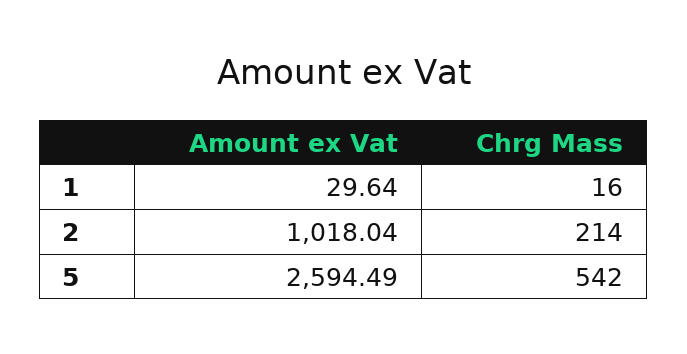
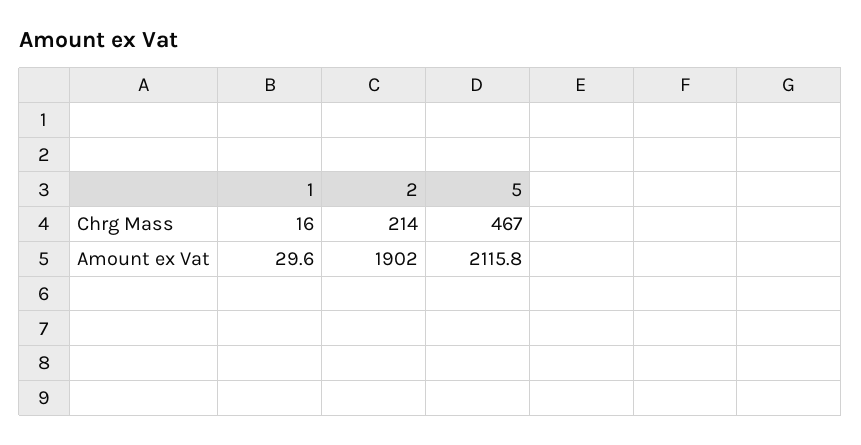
  {
    "Amount ex Vat": {
      "1": 29.64,
-     "2": 1018.04,
+     "2": 1902,
-     "5": 2594.49
+     "5": 2115.8
    },
    "Chrg Mass": {
      "1": 16,
      "2": 214,
-     "5": 542
+     "5": 467
    }
  }

